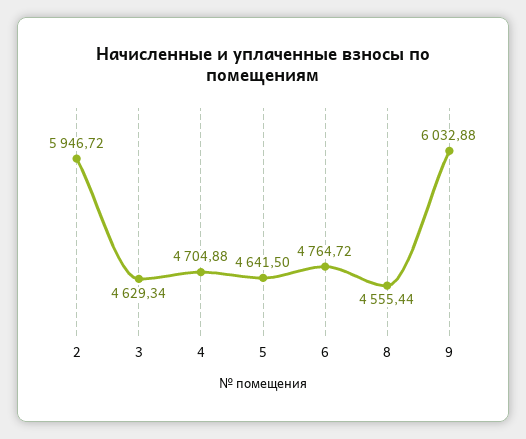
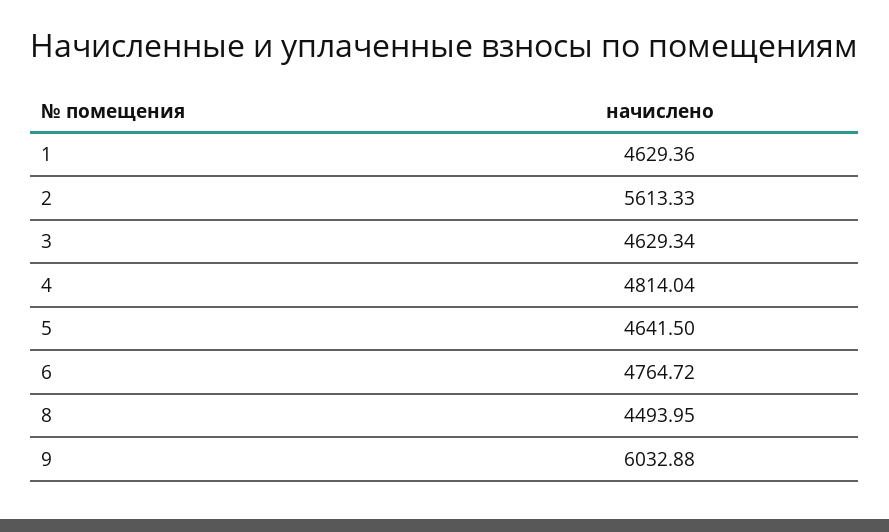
  {
-   "2": 5946.72,
+   "2": 5613.33,
    "3": 4629.34,
-   "4": 4704.88,
+   "4": 4814.04,
    "5": 4641.5,
    "6": 4764.72,
-   "8": 4555.44,
+   "8": 4493.95,
-   "9": 6032.88
+   "9": 6032.88,
+   "1": 4629.36
  }

